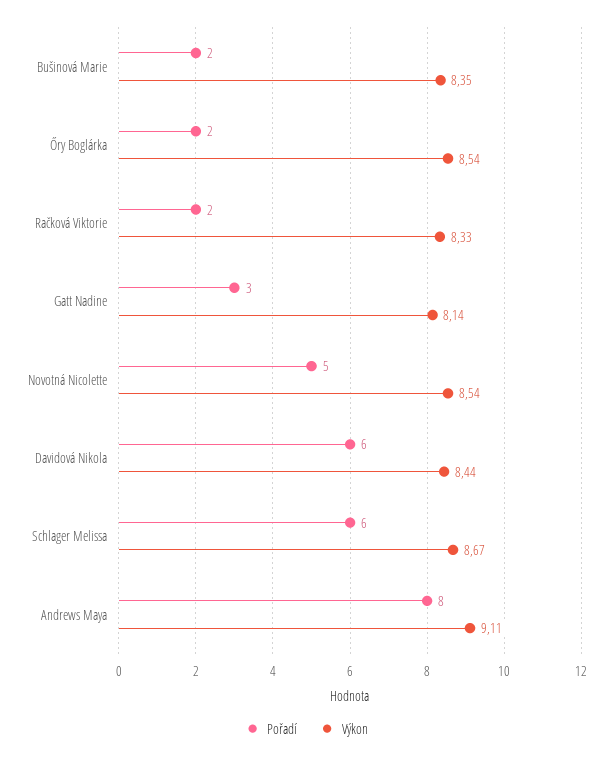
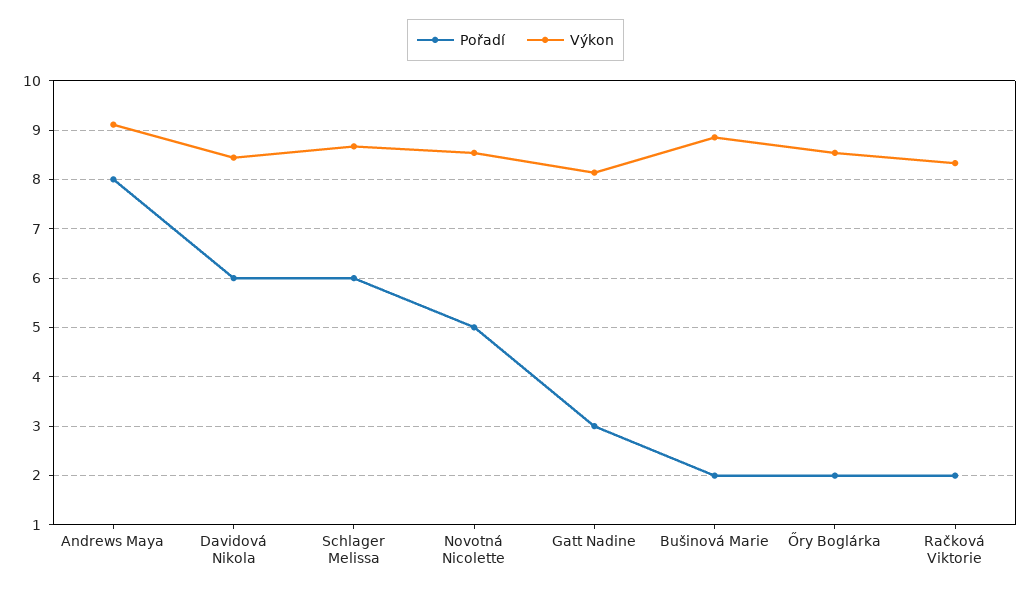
  {
    "Pořadí": {
      "Bušinová Marie": 2,
      "Őry Boglárka": 2,
      "Račková Viktorie": 2,
      "Gatt Nadine": 3,
      "Novotná Nicolette": 5,
      "Davidová Nikola": 6,
      "Schlager Melissa": 6,
      "Andrews Maya": 8
    },
    "Výkon": {
-     "Bušinová Marie": 8.35,
+     "Bušinová Marie": 8.8,
      "Őry Boglárka": 8.54,
      "Račková Viktorie": 8.33,
      "Gatt Nadine": 8.14,
      "Novotná Nicolette": 8.54,
      "Davidová Nikola": 8.44,
      "Schlager Melissa": 8.67,
      "Andrews Maya": 9.11
    }
  }

